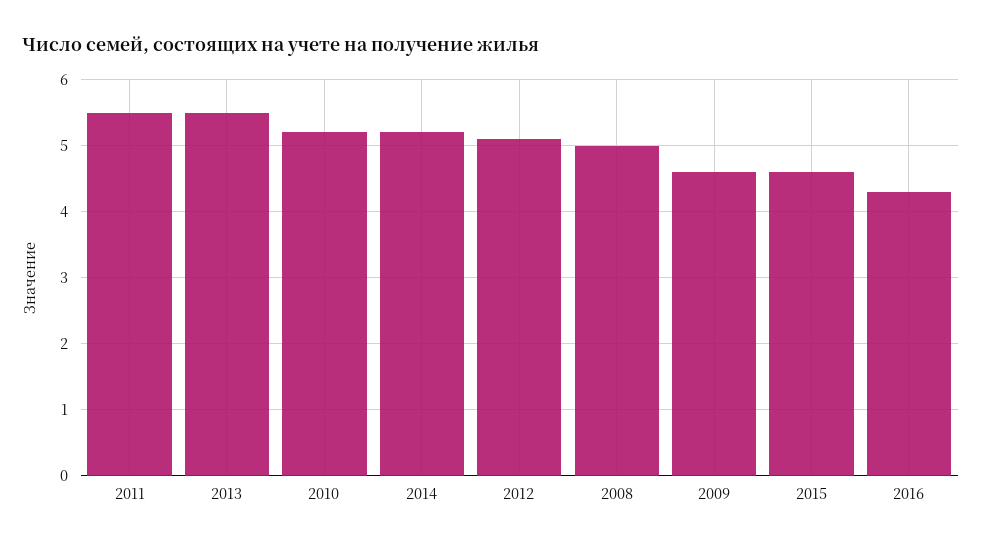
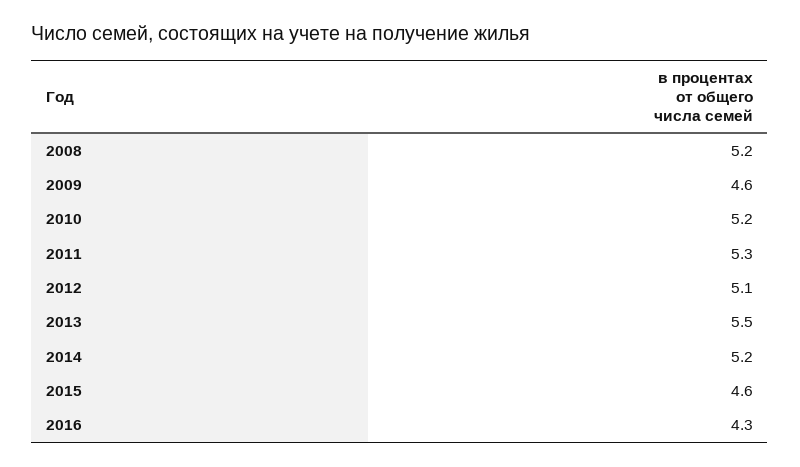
  {
-   "2011": 5.5,
+   "2011": 5.3,
    "2013": 5.5,
    "2010": 5.2,
    "2014": 5.2,
    "2012": 5.1,
-   "2008": 5,
+   "2008": 5.2,
    "2009": 4.6,
    "2015": 4.6,
    "2016": 4.3
  }

